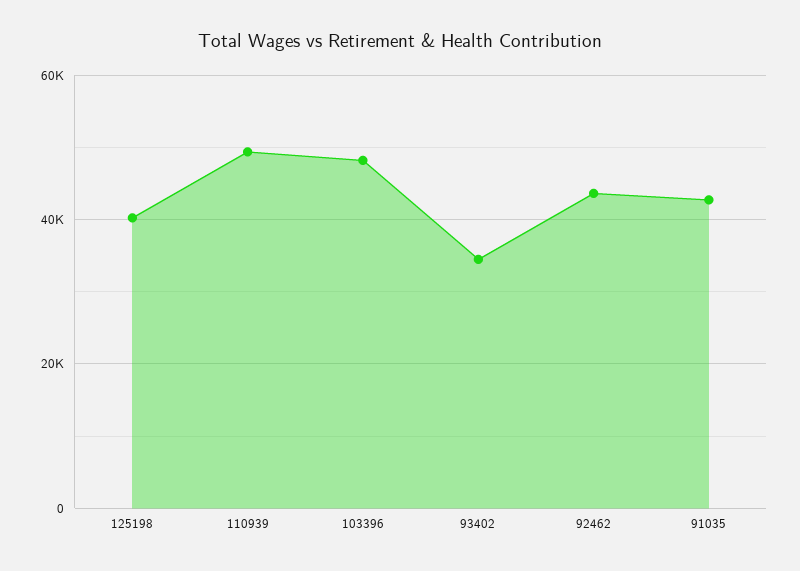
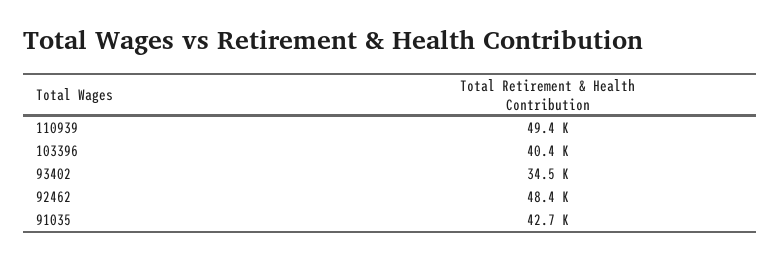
  {
-   "125198": 40000,
    "110939": 49400,
-   "103396": 48000,
+   "103396": 40400,
    "93402": 34500,
-   "92462": 44000,
+   "92462": 48400,
    "91035": 42700
  }

